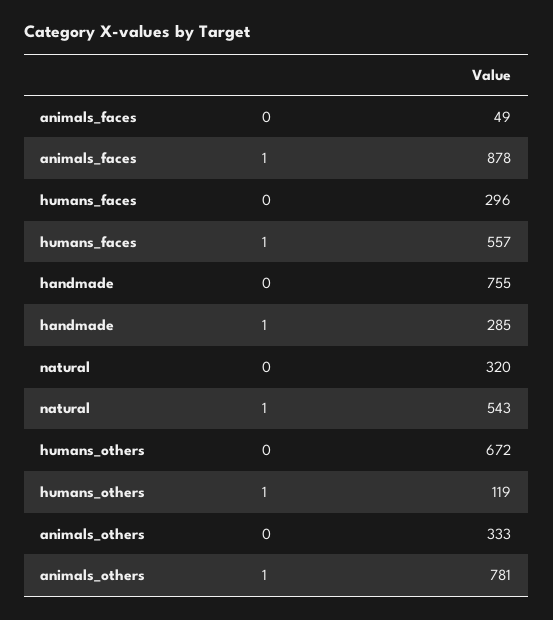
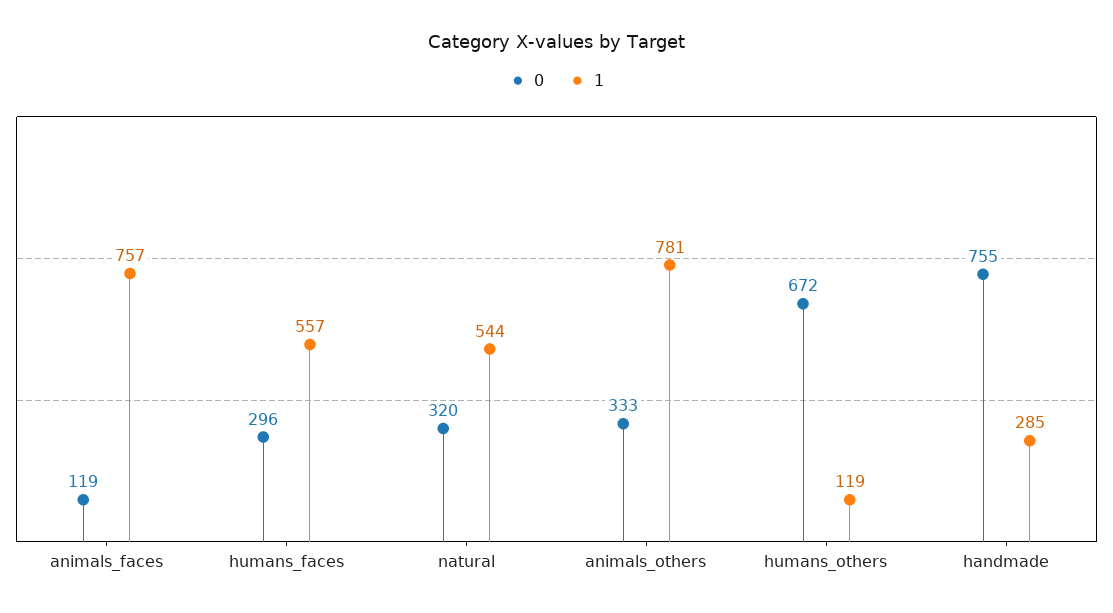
  {
    "0": {
-     "animals_faces": 49,
+     "animals_faces": 119,
      "humans_faces": 296,
      "handmade": 755,
      "natural": 320,
      "humans_others": 672,
      "animals_others": 333
    },
    "1": {
-     "animals_faces": 878,
+     "animals_faces": 757,
      "humans_faces": 557,
      "handmade": 285,
-     "natural": 543,
+     "natural": 544,
      "humans_others": 119,
      "animals_others": 781
    }
  }

